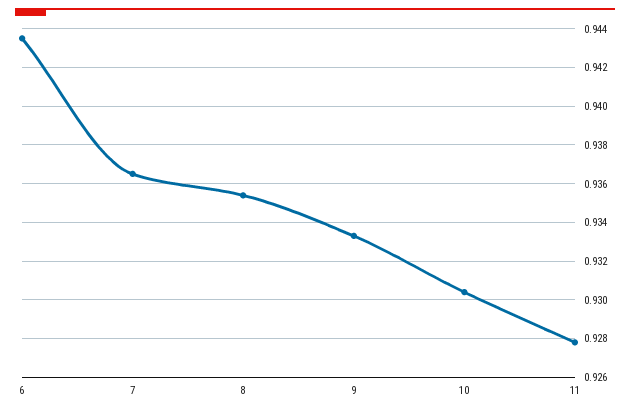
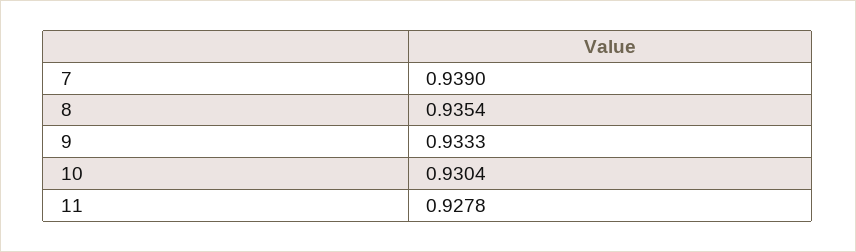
  {
-   "6": 0.9435,
-   "7": 0.9365,
+   "7": 0.939,
    "8": 0.9354,
    "9": 0.9333,
    "10": 0.9304,
    "11": 0.9278
  }

